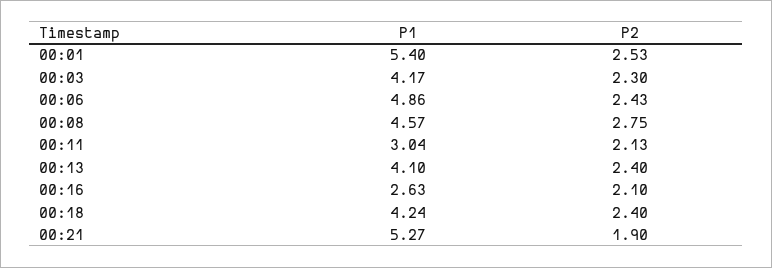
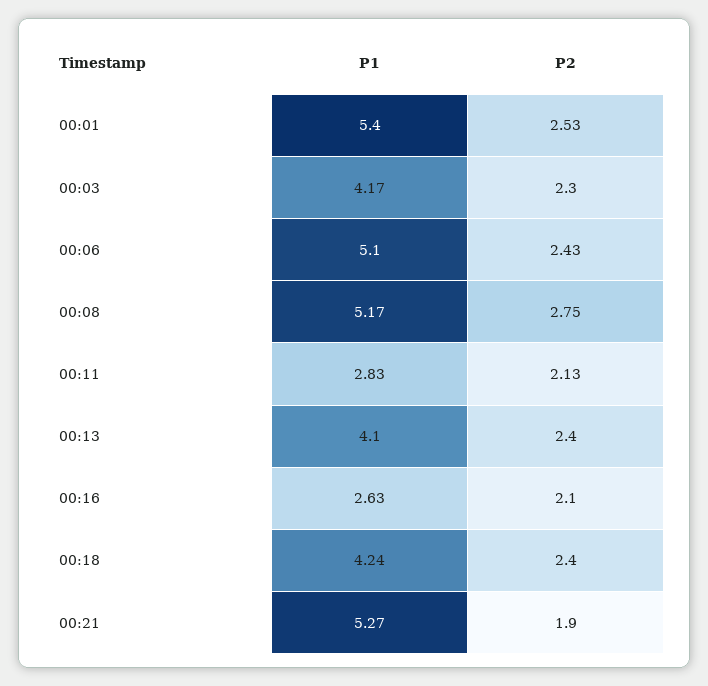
  {
    "P1": {
      "00:01": 5.4,
      "00:03": 4.17,
-     "00:06": 4.86,
+     "00:06": 5.1,
-     "00:08": 4.57,
+     "00:08": 5.17,
-     "00:11": 3.04,
+     "00:11": 2.83,
      "00:13": 4.1,
      "00:16": 2.63,
      "00:18": 4.24,
      "00:21": 5.27
    },
    "P2": {
      "00:01": 2.53,
      "00:03": 2.3,
      "00:06": 2.43,
      "00:08": 2.75,
      "00:11": 2.13,
      "00:13": 2.4,
      "00:16": 2.1,
      "00:18": 2.4,
      "00:21": 1.9
    }
  }

